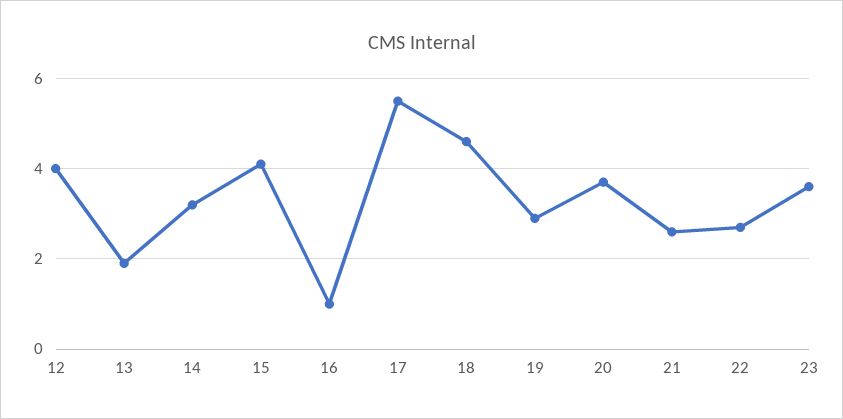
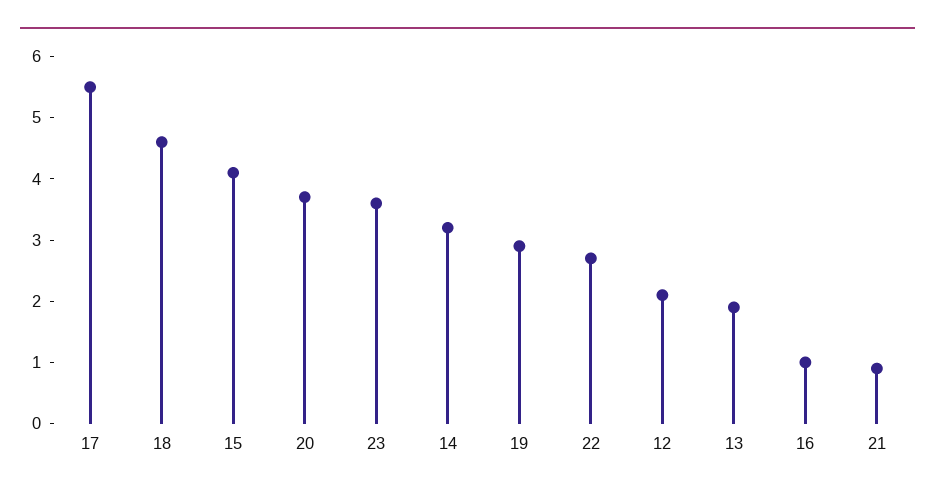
  {
-   "12": 4,
+   "12": 2,
    "13": 2,
    "14": 3,
    "15": 4,
    "16": 1,
    "17": 5.5,
    "18": 4.5,
    "19": 3,
    "20": 3.5,
-   "21": 2.5,
+   "21": 1,
    "22": 2.5,
    "23": 3.5
  }

